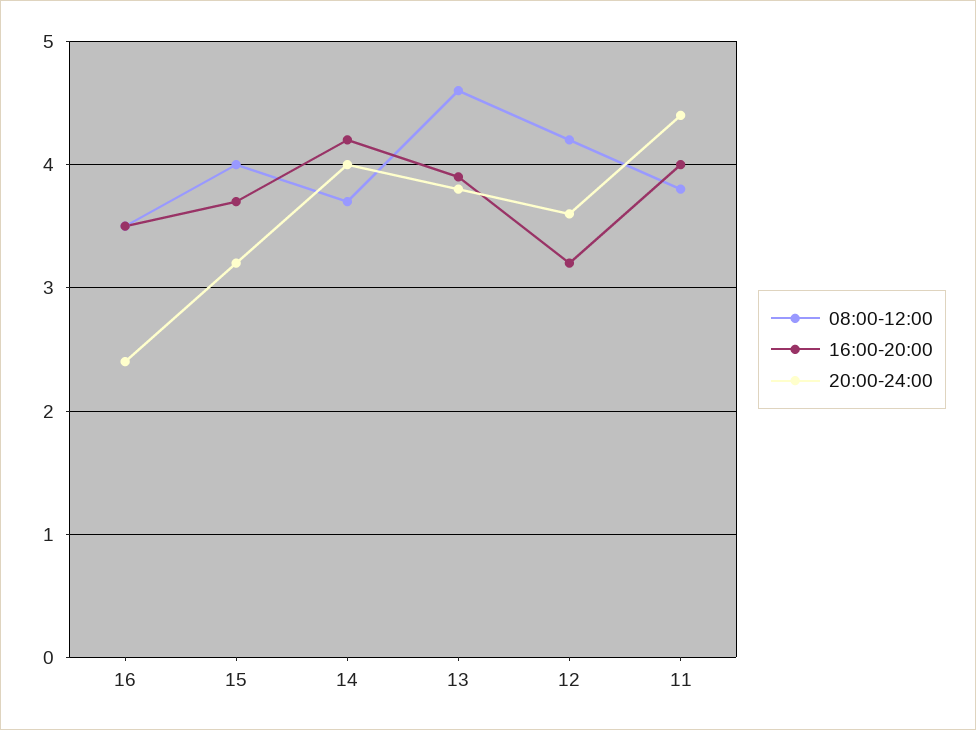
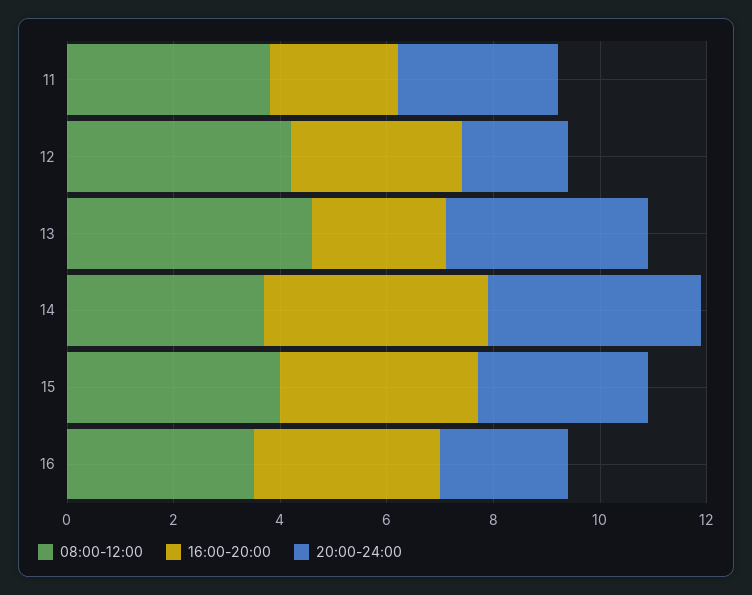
  {
    "08:00-12:00": {
      "16": 3.5,
      "15": 4,
      "14": 3.7,
      "13": 4.6,
      "12": 4.2,
      "11": 3.8
    },
    "16:00-20:00": {
      "16": 3.5,
      "15": 3.7,
      "14": 4.2,
-     "13": 3.9,
+     "13": 2.5,
      "12": 3.2,
-     "11": 4
+     "11": 2.5
    },
    "20:00-24:00": {
      "16": 2.4,
      "15": 3.2,
      "14": 4,
      "13": 3.8,
-     "12": 3.6,
+     "12": 2,
-     "11": 4.4
+     "11": 3
    }
  }

